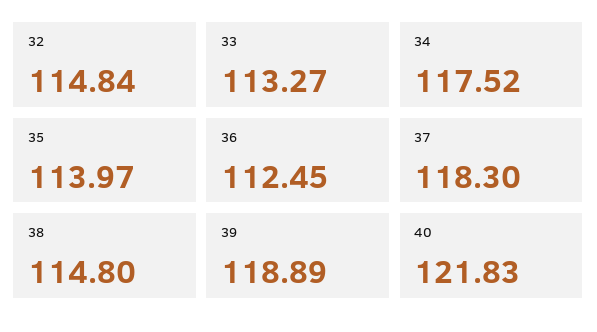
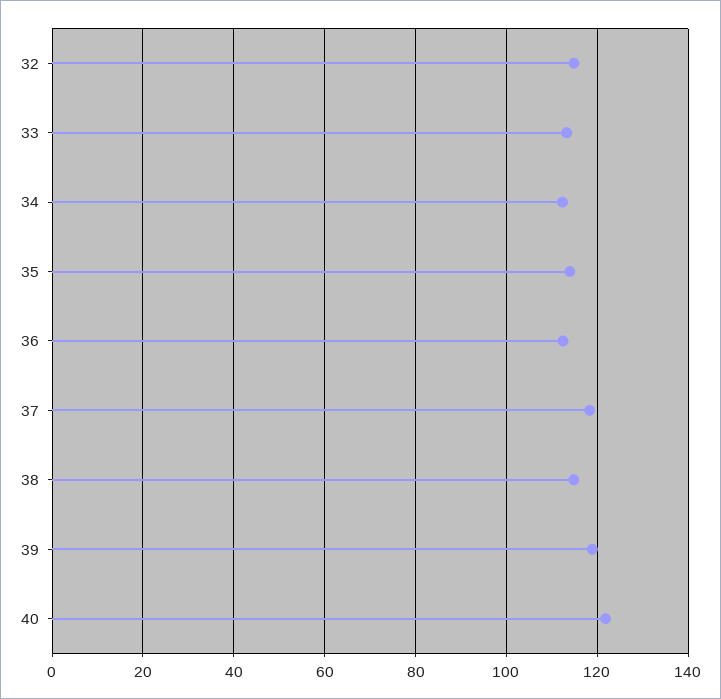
  {
    "32": 114.84,
    "33": 113.27,
-   "34": 117.52,
+   "34": 112,
    "35": 113.97,
    "36": 112.45,
    "37": 118.3,
    "38": 114.8,
    "39": 118.89,
    "40": 121.83
  }

